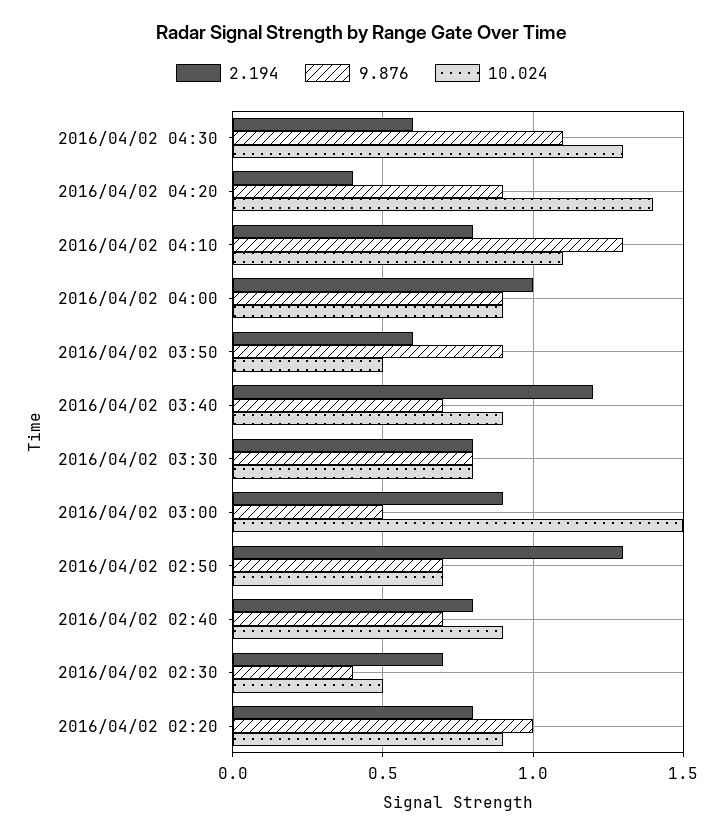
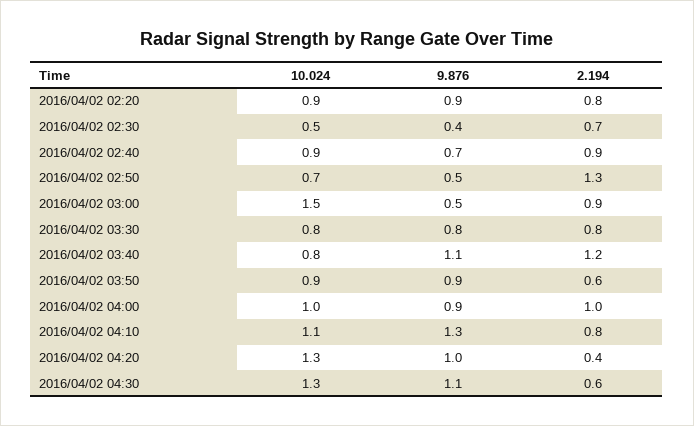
  {
    "2.194": {
      "2016/04/02 04:30": 0.6,
      "2016/04/02 04:20": 0.4,
      "2016/04/02 04:10": 0.8,
      "2016/04/02 04:00": 1,
      "2016/04/02 03:50": 0.6,
      "2016/04/02 03:40": 1.2,
      "2016/04/02 03:30": 0.8,
      "2016/04/02 03:00": 0.9,
      "2016/04/02 02:50": 1.3,
-     "2016/04/02 02:40": 0.8,
+     "2016/04/02 02:40": 0.9,
      "2016/04/02 02:30": 0.7,
      "2016/04/02 02:20": 0.8
    },
    "9.876": {
      "2016/04/02 04:30": 1.1,
-     "2016/04/02 04:20": 0.9,
+     "2016/04/02 04:20": 1,
      "2016/04/02 04:10": 1.3,
      "2016/04/02 04:00": 0.9,
      "2016/04/02 03:50": 0.9,
-     "2016/04/02 03:40": 0.7,
+     "2016/04/02 03:40": 1.1,
      "2016/04/02 03:30": 0.8,
      "2016/04/02 03:00": 0.5,
-     "2016/04/02 02:50": 0.7,
+     "2016/04/02 02:50": 0.5,
      "2016/04/02 02:40": 0.7,
      "2016/04/02 02:30": 0.4,
-     "2016/04/02 02:20": 1
+     "2016/04/02 02:20": 0.9
    },
    "10.024": {
      "2016/04/02 04:30": 1.3,
-     "2016/04/02 04:20": 1.4,
+     "2016/04/02 04:20": 1.3,
      "2016/04/02 04:10": 1.1,
-     "2016/04/02 04:00": 0.9,
+     "2016/04/02 04:00": 1,
-     "2016/04/02 03:50": 0.5,
+     "2016/04/02 03:50": 0.9,
-     "2016/04/02 03:40": 0.9,
+     "2016/04/02 03:40": 0.8,
      "2016/04/02 03:30": 0.8,
      "2016/04/02 03:00": 1.5,
      "2016/04/02 02:50": 0.7,
      "2016/04/02 02:40": 0.9,
      "2016/04/02 02:30": 0.5,
      "2016/04/02 02:20": 0.9
    }
  }

